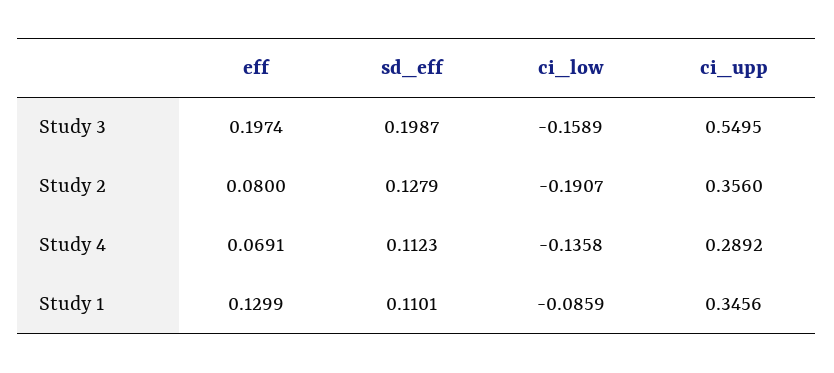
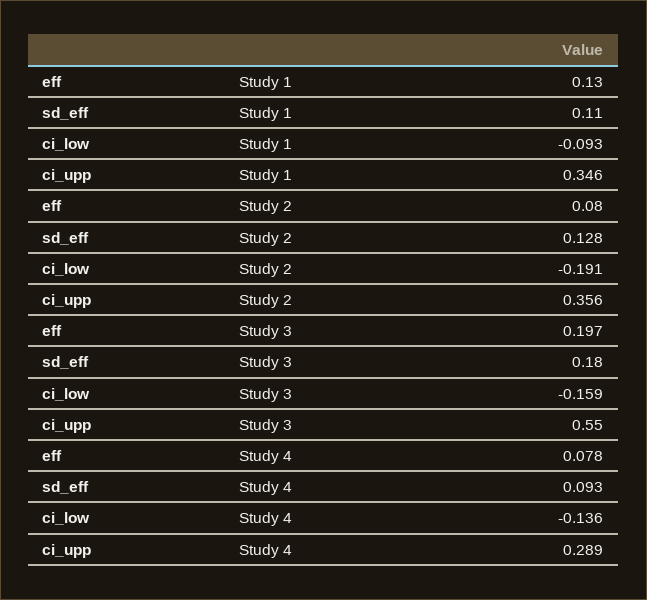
  {
    "eff": {
      "Study 3": 0.1974,
      "Study 2": 0.08,
-     "Study 4": 0.0691,
+     "Study 4": 0.078,
      "Study 1": 0.1299
    },
    "sd_eff": {
-     "Study 3": 0.1987,
+     "Study 3": 0.18,
      "Study 2": 0.1279,
-     "Study 4": 0.1123,
+     "Study 4": 0.093,
      "Study 1": 0.1101
    },
    "ci_low": {
      "Study 3": -0.1589,
      "Study 2": -0.1907,
      "Study 4": -0.1358,
-     "Study 1": -0.0859
+     "Study 1": -0.093
    },
    "ci_upp": {
      "Study 3": 0.5495,
      "Study 2": 0.356,
      "Study 4": 0.2892,
      "Study 1": 0.3456
    }
  }

